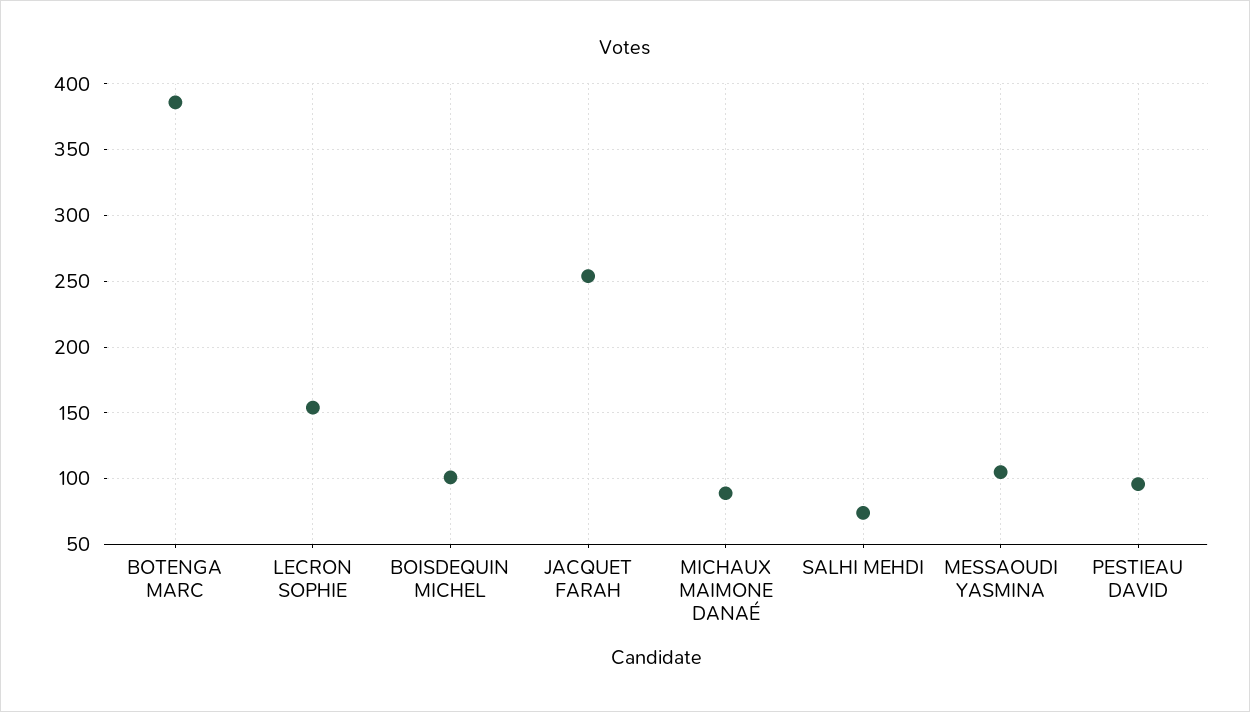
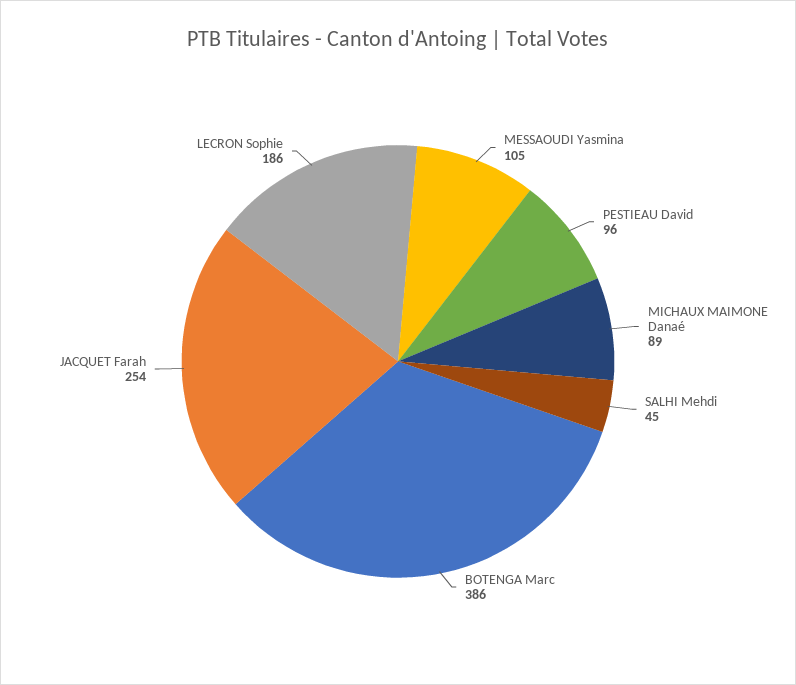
  {
    "BOTENGA MARC": 386,
-   "LECRON SOPHIE": 155,
+   "LECRON SOPHIE": 186,
-   "BOISDEQUIN MICHEL": 100,
    "JACQUET FARAH": 254,
    "MICHAUX MAIMONE DANAÉ": 89,
-   "SALHI MEHDI": 75,
+   "SALHI MEHDI": 45,
    "MESSAOUDI YASMINA": 105,
    "PESTIEAU DAVID": 96
  }

